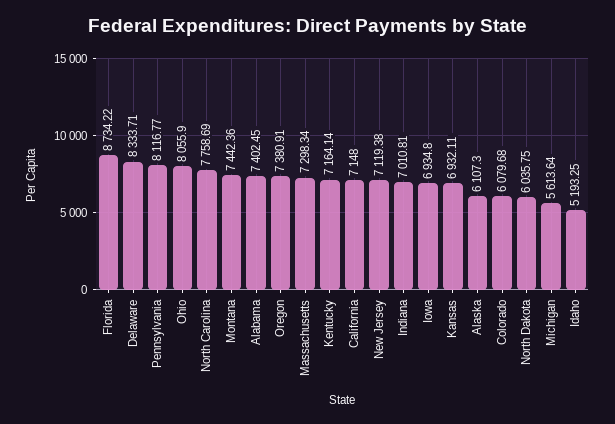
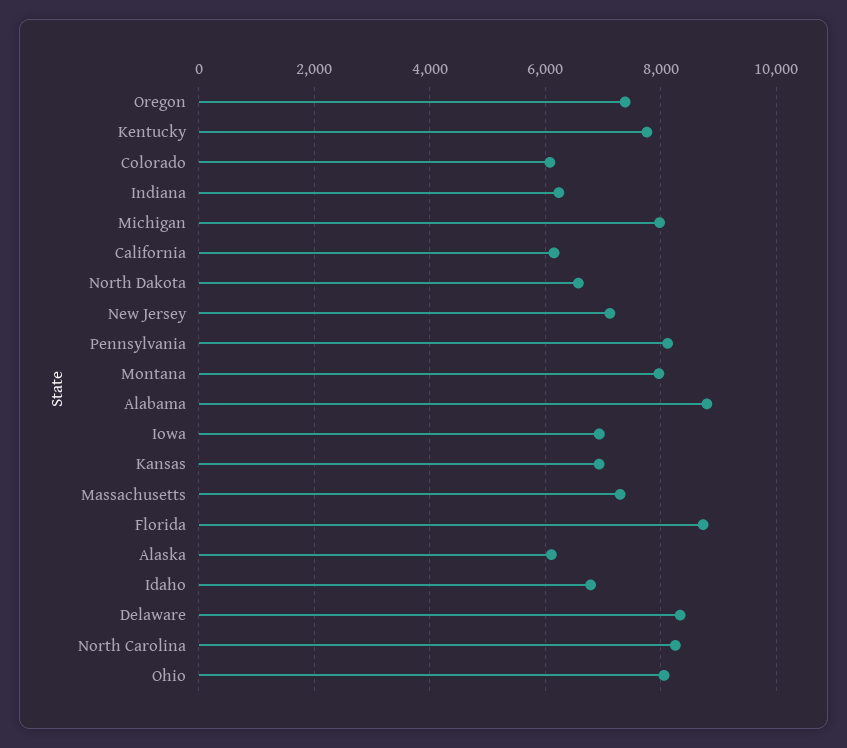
  {
    "Florida": 8734.22,
    "Delaware": 8333.71,
    "Pennsylvania": 8116.77,
    "Ohio": 8055.9,
-   "North Carolina": 7758.69,
+   "North Carolina": 8200,
-   "Montana": 7442.36,
+   "Montana": 8000,
-   "Alabama": 7402.45,
+   "Alabama": 8800,
    "Oregon": 7380.91,
    "Massachusetts": 7298.34,
-   "Kentucky": 7164.14,
+   "Kentucky": 7800,
-   "California": 7148,
+   "California": 6200,
    "New Jersey": 7119.38,
-   "Indiana": 7010.81,
+   "Indiana": 6200,
    "Iowa": 6934.8,
    "Kansas": 6932.11,
    "Alaska": 6107.3,
    "Colorado": 6079.68,
-   "North Dakota": 6035.75,
+   "North Dakota": 6600,
-   "Michigan": 5613.64,
+   "Michigan": 8000,
-   "Idaho": 5193.25
+   "Idaho": 6800
  }

